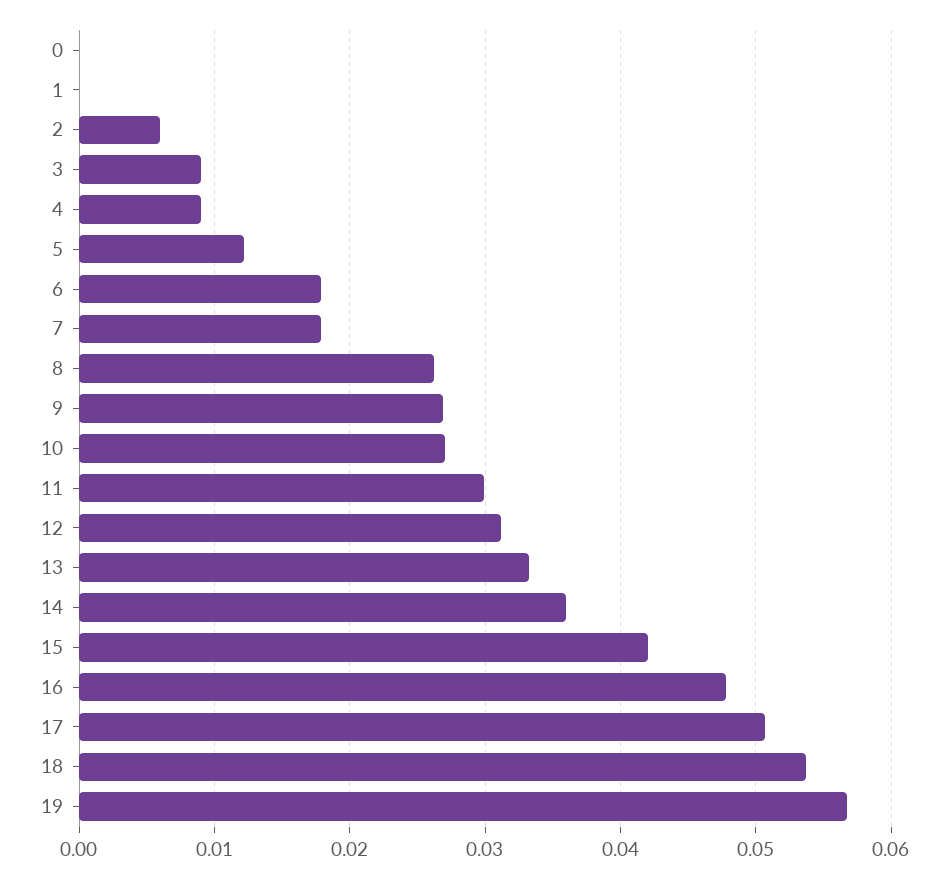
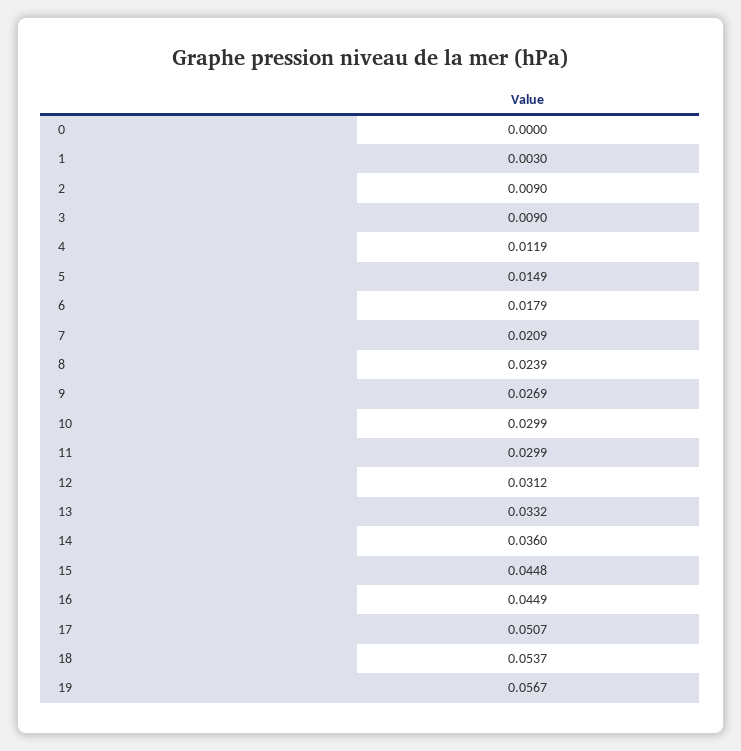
  {
    "0": 0,
-   "1": 0,
+   "1": 0.003,
-   "2": 0.006,
+   "2": 0.009,
    "3": 0.009,
-   "4": 0.009,
+   "4": 0.0119,
-   "5": 0.012,
+   "5": 0.0149,
    "6": 0.0179,
-   "7": 0.018,
+   "7": 0.0209,
-   "8": 0.026,
+   "8": 0.0239,
    "9": 0.0269,
-   "10": 0.027,
+   "10": 0.0299,
    "11": 0.0299,
    "12": 0.0312,
    "13": 0.0332,
    "14": 0.036,
-   "15": 0.042,
+   "15": 0.0448,
-   "16": 0.048,
+   "16": 0.0449,
    "17": 0.0507,
    "18": 0.0537,
    "19": 0.0567
  }

